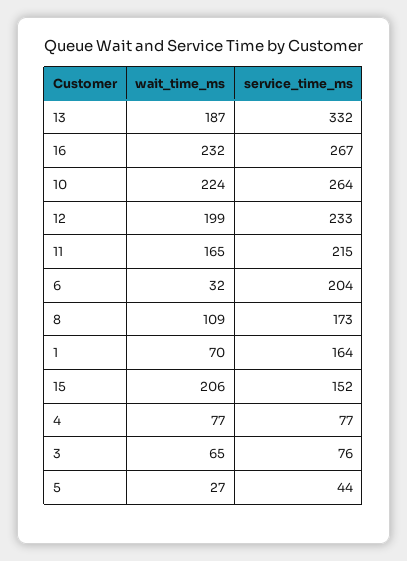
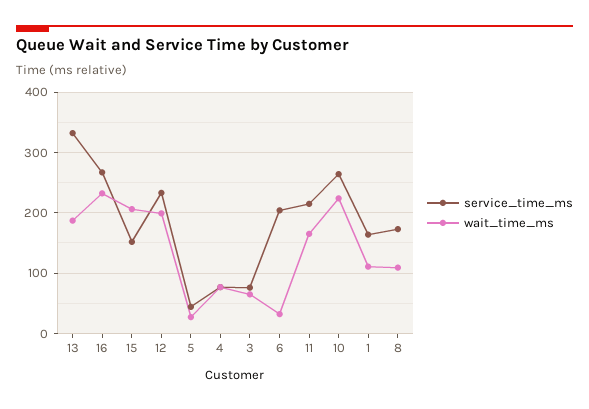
  {
    "wait_time_ms": {
      "13": 187,
      "16": 232,
      "10": 224,
      "12": 199,
      "11": 165,
      "6": 32,
      "8": 109,
-     "1": 70,
+     "1": 110,
      "15": 206,
      "4": 77,
      "3": 65,
      "5": 27
    },
    "service_time_ms": {
      "13": 332,
      "16": 267,
      "10": 264,
      "12": 233,
      "11": 215,
      "6": 204,
      "8": 173,
      "1": 164,
      "15": 152,
      "4": 77,
      "3": 76,
      "5": 44
    }
  }

